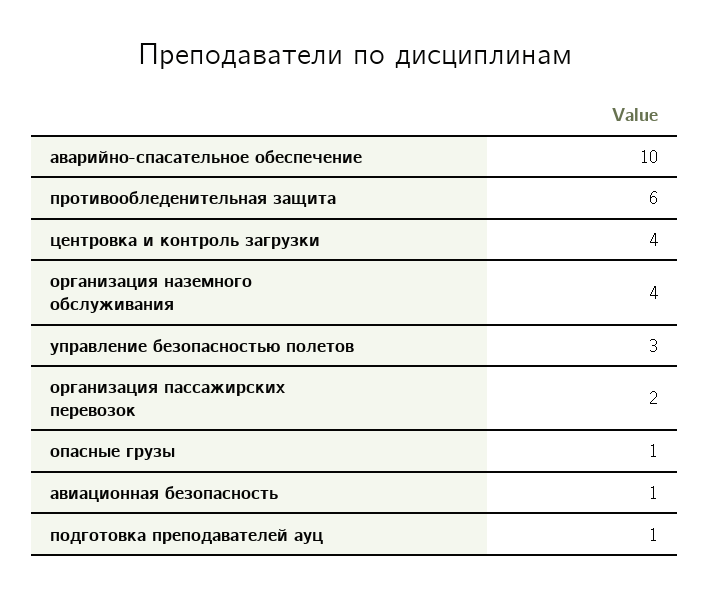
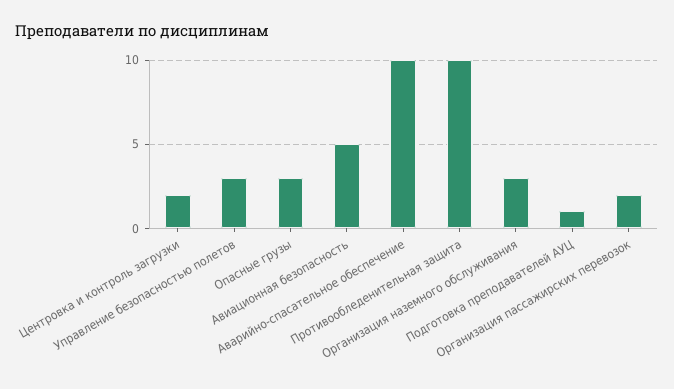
  {
    "аварийно-спасательное обеспечение": 10,
-   "противообледенительная защита": 6,
+   "противообледенительная защита": 10,
-   "центровка и контроль загрузки": 4,
+   "центровка и контроль загрузки": 2,
-   "организация наземного обслуживания": 4,
+   "организация наземного обслуживания": 3,
    "управление безопасностью полетов": 3,
    "организация пассажирских перевозок": 2,
-   "опасные грузы": 1,
+   "опасные грузы": 3,
-   "авиационная безопасность": 1,
+   "авиационная безопасность": 5,
    "подготовка преподавателей ауц": 1
  }

